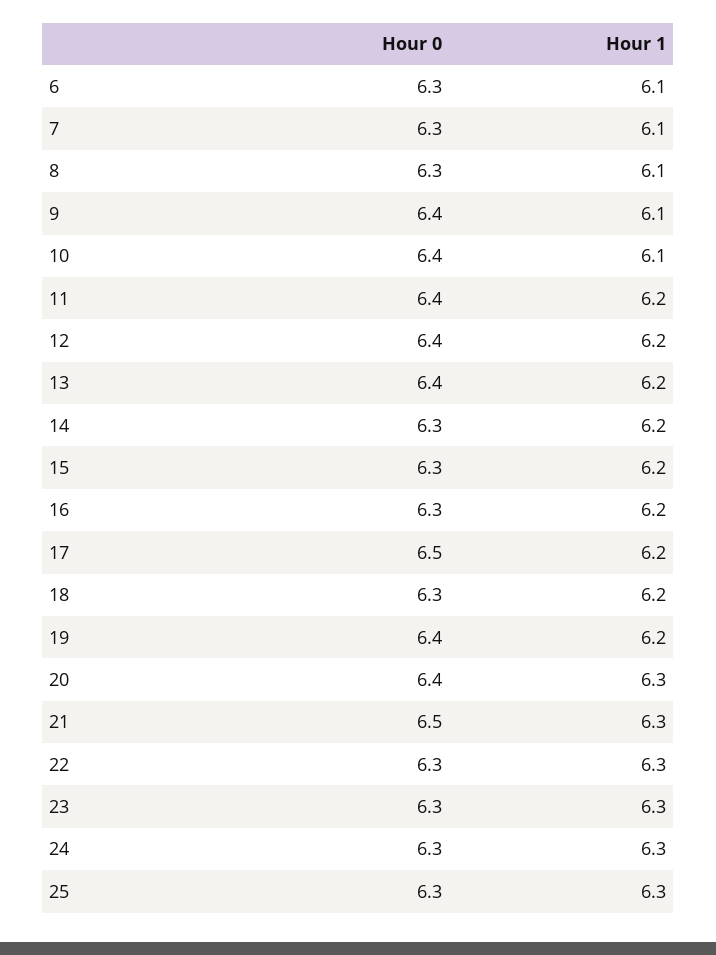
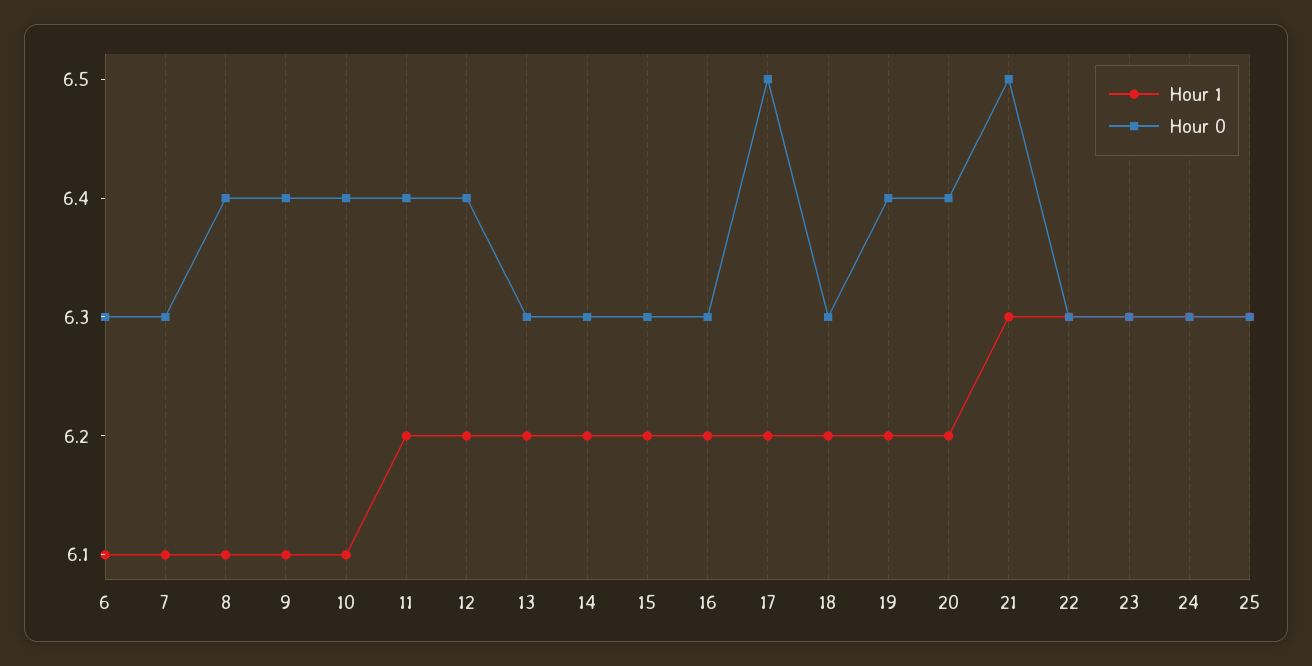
  {
    "Hour 0": {
      "6": 6.3,
      "7": 6.3,
-     "8": 6.3,
+     "8": 6.4,
      "9": 6.4,
      "10": 6.4,
      "11": 6.4,
      "12": 6.4,
-     "13": 6.4,
+     "13": 6.3,
      "14": 6.3,
      "15": 6.3,
      "16": 6.3,
      "17": 6.5,
      "18": 6.3,
      "19": 6.4,
      "20": 6.4,
      "21": 6.5,
      "22": 6.3,
      "23": 6.3,
      "24": 6.3,
      "25": 6.3
    },
    "Hour 1": {
      "6": 6.1,
      "7": 6.1,
      "8": 6.1,
      "9": 6.1,
      "10": 6.1,
      "11": 6.2,
      "12": 6.2,
      "13": 6.2,
      "14": 6.2,
      "15": 6.2,
      "16": 6.2,
      "17": 6.2,
      "18": 6.2,
      "19": 6.2,
-     "20": 6.3,
+     "20": 6.2,
      "21": 6.3,
      "22": 6.3,
      "23": 6.3,
      "24": 6.3,
      "25": 6.3
    }
  }

